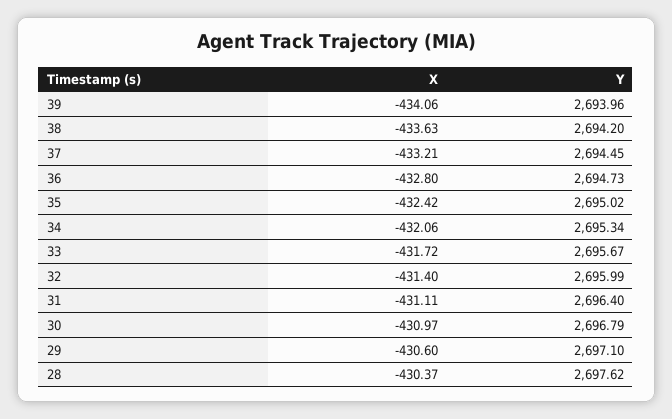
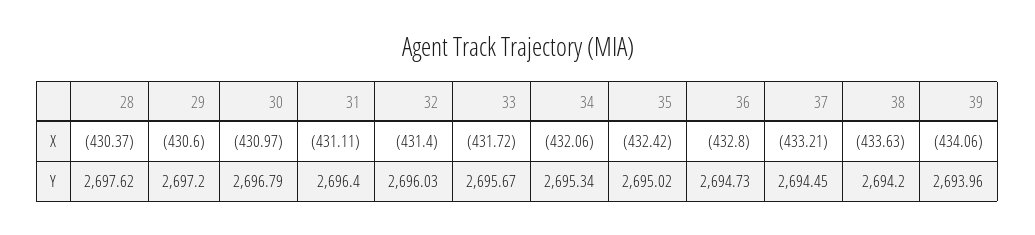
  {
    "X": {
      "39": -434.06,
      "38": -433.63,
      "37": -433.21,
      "36": -432.8,
      "35": -432.42,
      "34": -432.06,
      "33": -431.72,
      "32": -431.4,
      "31": -431.11,
      "30": -430.97,
      "29": -430.6,
      "28": -430.37
    },
    "Y": {
      "39": 2693.96,
      "38": 2694.2,
      "37": 2694.45,
      "36": 2694.73,
      "35": 2695.02,
      "34": 2695.34,
      "33": 2695.67,
-     "32": 2695.99,
+     "32": 2696.03,
      "31": 2696.4,
      "30": 2696.79,
-     "29": 2697.1,
+     "29": 2697.2,
      "28": 2697.62
    }
  }

